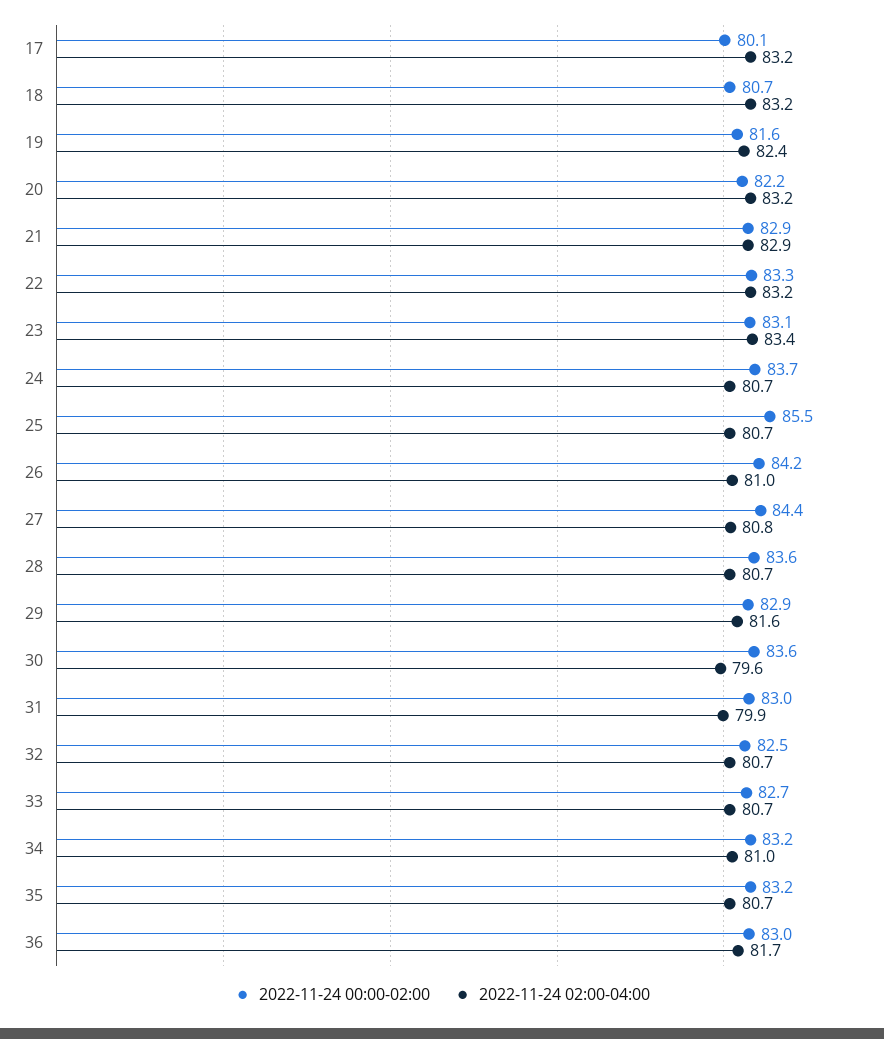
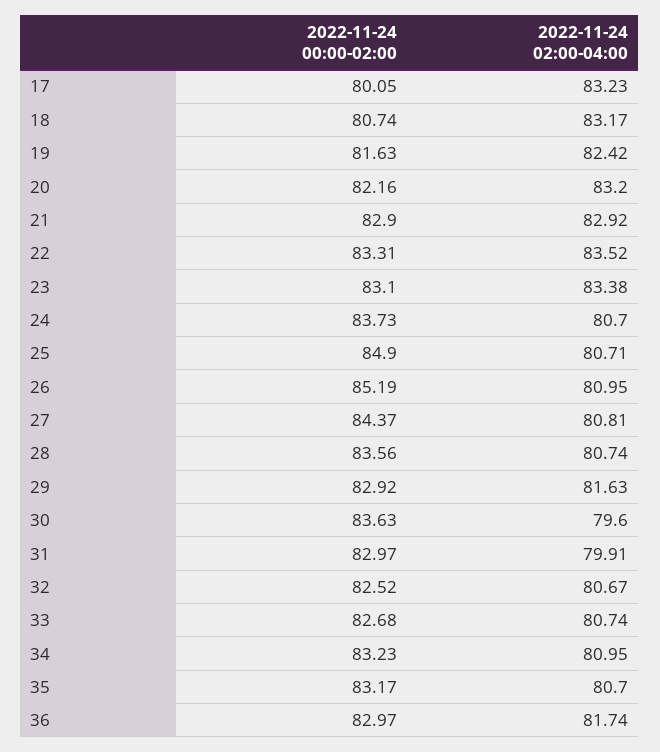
  {
    "2022-11-24 00:00-02:00": {
      "17": 80.05,
      "18": 80.74,
      "19": 81.63,
      "20": 82.16,
      "21": 82.9,
      "22": 83.31,
      "23": 83.1,
      "24": 83.73,
-     "25": 85.5,
+     "25": 84.9,
-     "26": 84.2,
+     "26": 85.19,
      "27": 84.37,
      "28": 83.56,
      "29": 82.92,
      "30": 83.63,
      "31": 82.97,
      "32": 82.52,
      "33": 82.68,
      "34": 83.23,
      "35": 83.17,
      "36": 82.97
    },
    "2022-11-24 02:00-04:00": {
      "17": 83.23,
      "18": 83.17,
      "19": 82.42,
      "20": 83.2,
      "21": 82.92,
-     "22": 83.2,
+     "22": 83.52,
      "23": 83.38,
      "24": 80.7,
      "25": 80.71,
      "26": 80.95,
      "27": 80.81,
      "28": 80.74,
      "29": 81.63,
      "30": 79.6,
      "31": 79.91,
      "32": 80.67,
      "33": 80.74,
      "34": 80.95,
      "35": 80.7,
      "36": 81.74
    }
  }

